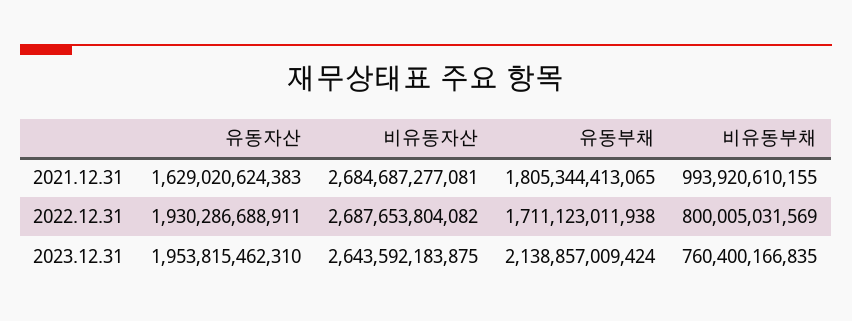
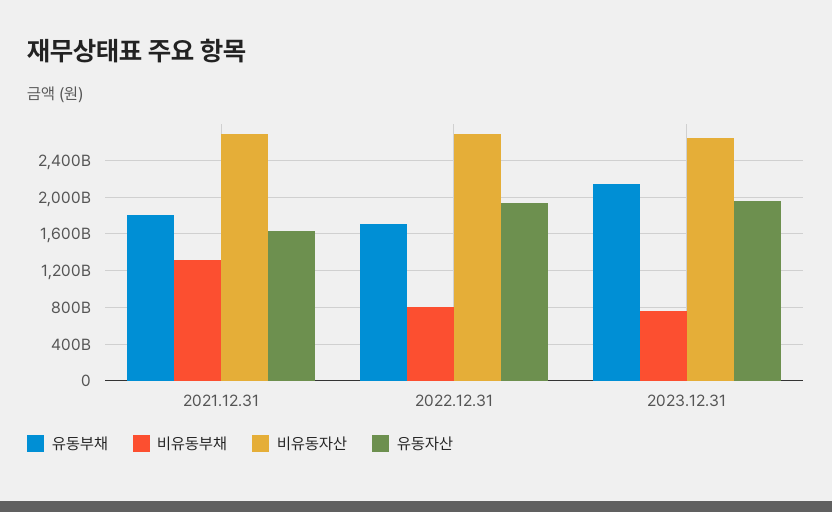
  {
    "유동자산": {
      "2021.12.31": 1629020624383,
      "2022.12.31": 1930286688911,
      "2023.12.31": 1953815462310
    },
    "비유동자산": {
      "2021.12.31": 2684687277081,
      "2022.12.31": 2687653804082,
      "2023.12.31": 2643592183875
    },
    "유동부채": {
      "2021.12.31": 1805344413065,
      "2022.12.31": 1711123011938,
      "2023.12.31": 2138857009424
    },
    "비유동부채": {
-     "2021.12.31": 993920610155,
+     "2021.12.31": 1300000000000,
      "2022.12.31": 800005031569,
      "2023.12.31": 760400166835
    }
  }

